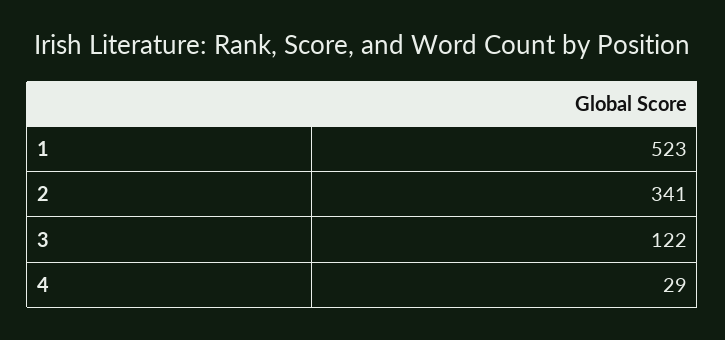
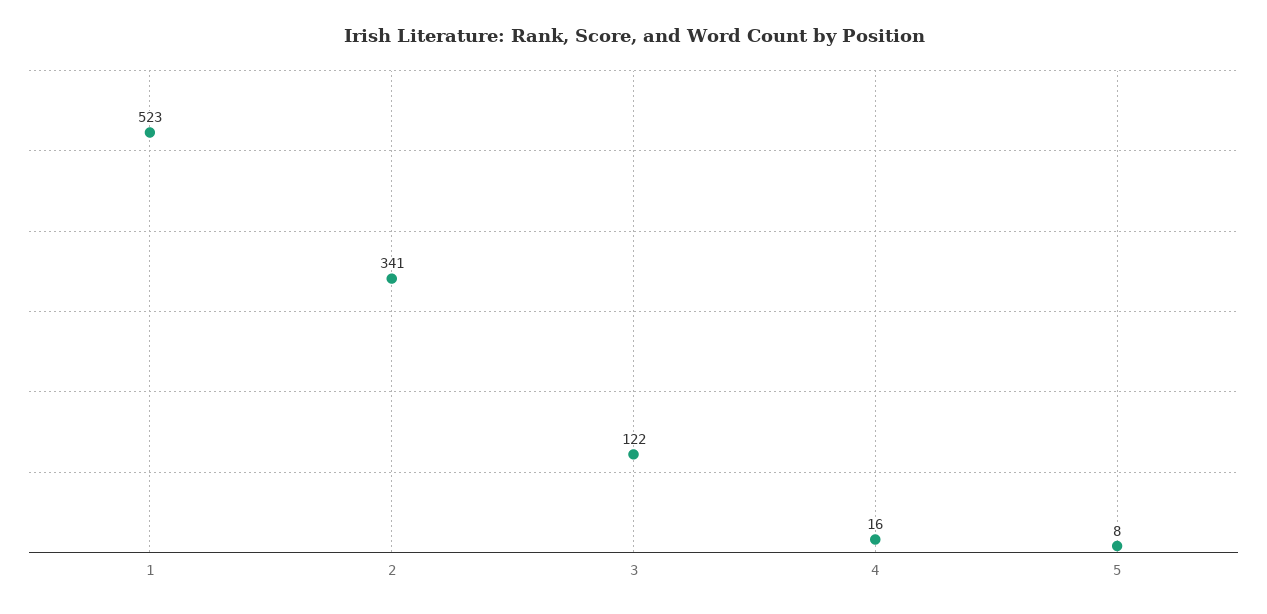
  {
    "1": 523,
    "2": 341,
    "3": 122,
-   "4": 29
+   "4": 16,
+   "5": 8
  }

